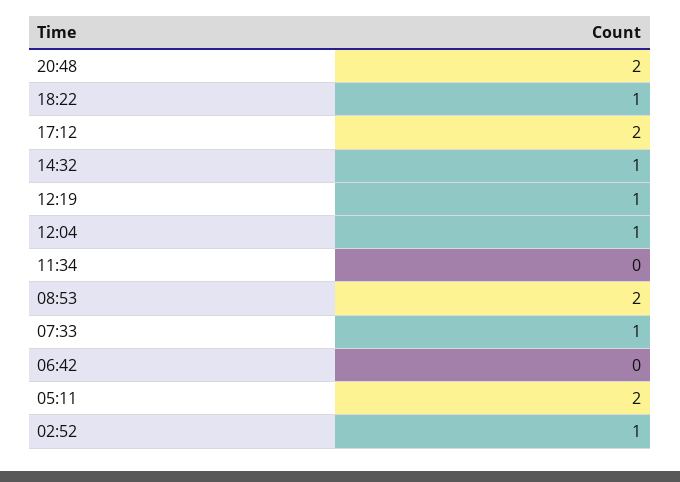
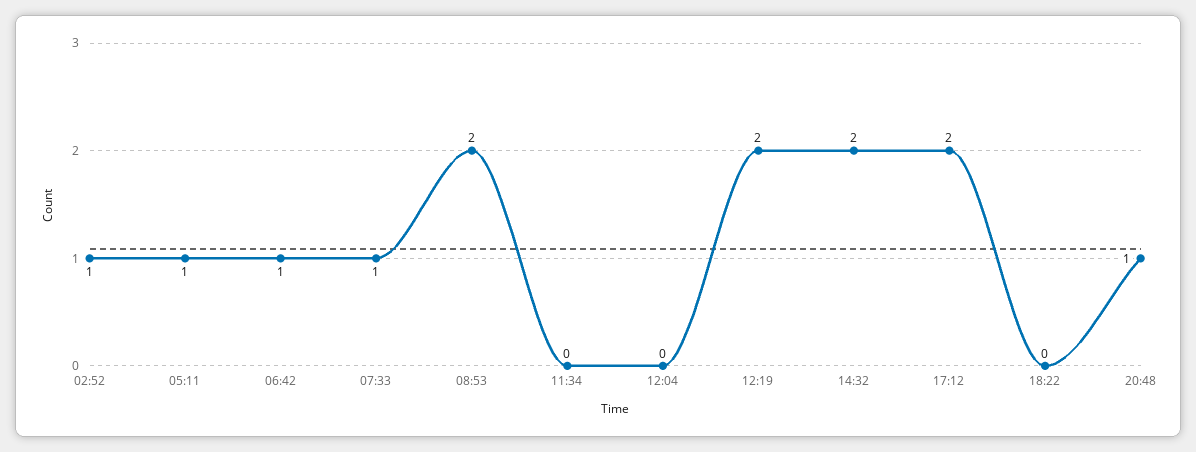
  {
-   "20:48": 2,
+   "20:48": 1,
-   "18:22": 1,
+   "18:22": 0,
    "17:12": 2,
-   "14:32": 1,
+   "14:32": 2,
-   "12:19": 1,
+   "12:19": 2,
-   "12:04": 1,
+   "12:04": 0,
    "11:34": 0,
    "08:53": 2,
    "07:33": 1,
-   "06:42": 0,
+   "06:42": 1,
-   "05:11": 2,
+   "05:11": 1,
    "02:52": 1
  }

